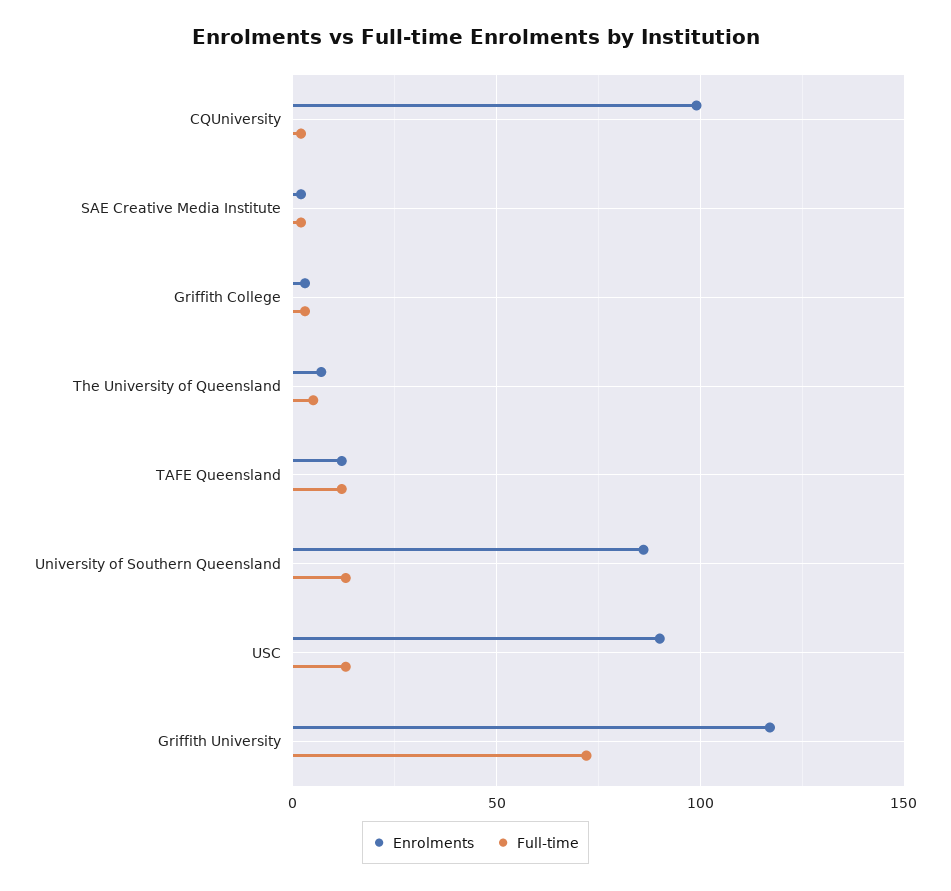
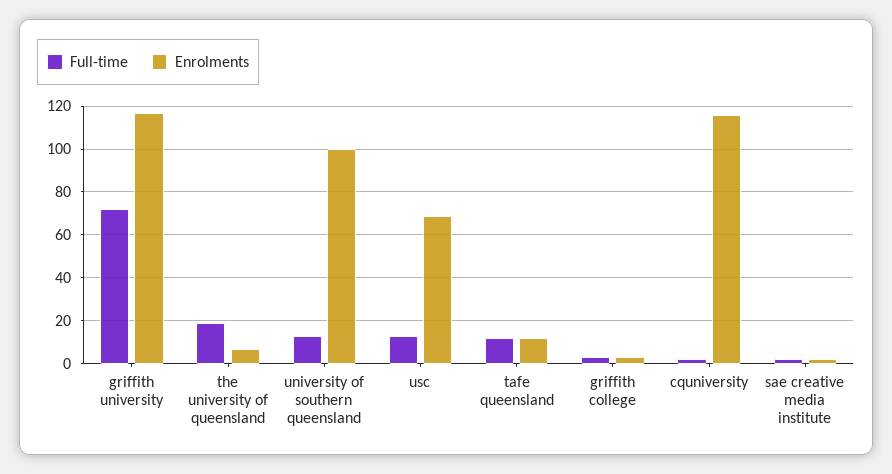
  {
    "Enrolments": {
-     "CQUniversity": 100,
+     "CQUniversity": 115,
      "SAE Creative Media Institute": 0,
      "Griffith College": 5,
      "The University of Queensland": 5,
      "TAFE Queensland": 10,
-     "University of Southern Queensland": 85,
+     "University of Southern Queensland": 100,
-     "USC": 90,
+     "USC": 70,
      "Griffith University": 115
    },
    "Full-time": {
      "CQUniversity": 0,
      "SAE Creative Media Institute": 0,
      "Griffith College": 5,
-     "The University of Queensland": 5,
+     "The University of Queensland": 20,
      "TAFE Queensland": 10,
      "University of Southern Queensland": 15,
      "USC": 15,
      "Griffith University": 70
    }
  }

